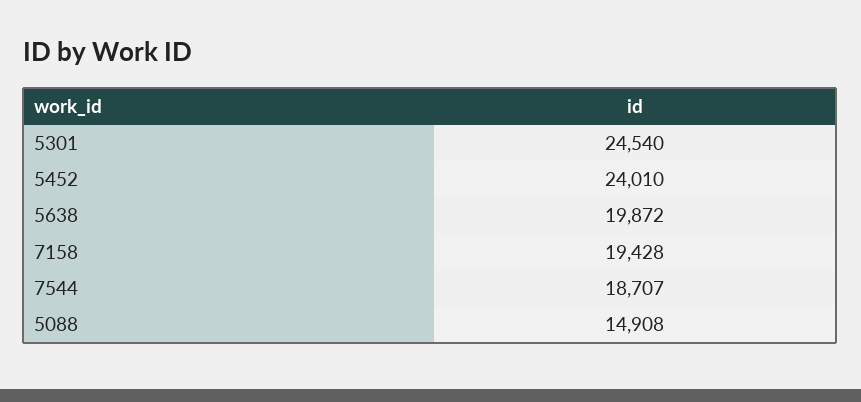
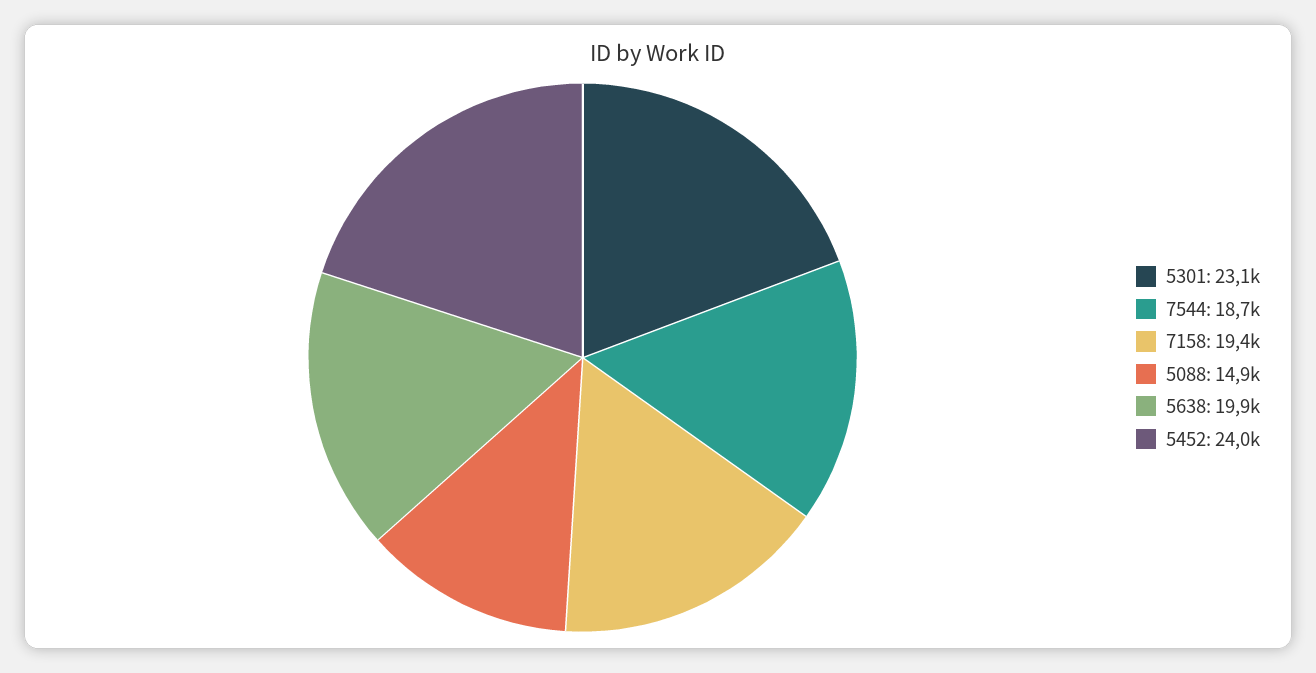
  {
-   "5301": 24540,
+   "5301": 23100,
    "5452": 24010,
    "5638": 19872,
    "7158": 19428,
    "7544": 18707,
    "5088": 14908
  }

